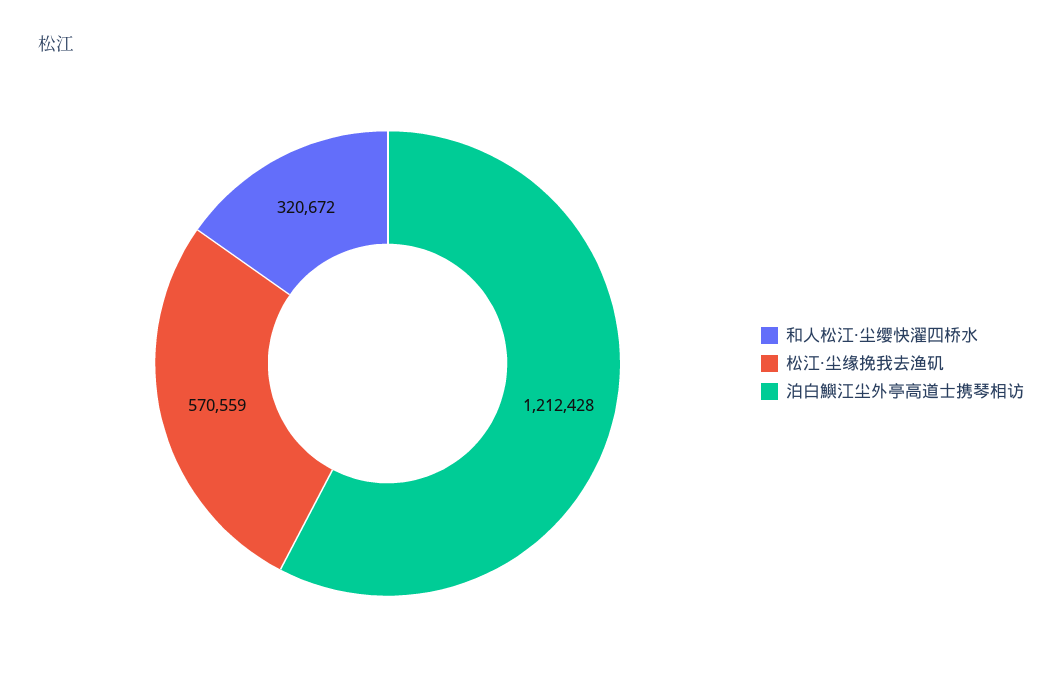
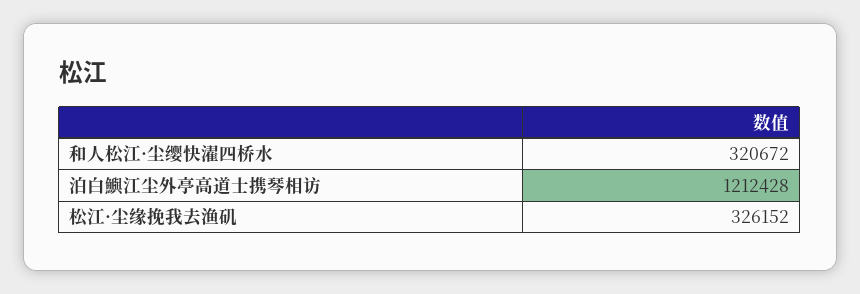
  {
    "和人松江·尘缨快濯四桥水": 320672,
-   "松江·尘缘挽我去渔矶": 570559,
+   "松江·尘缘挽我去渔矶": 326152,
    "泊白鱮江尘外亭高道士携琴相访": 1212428
  }

